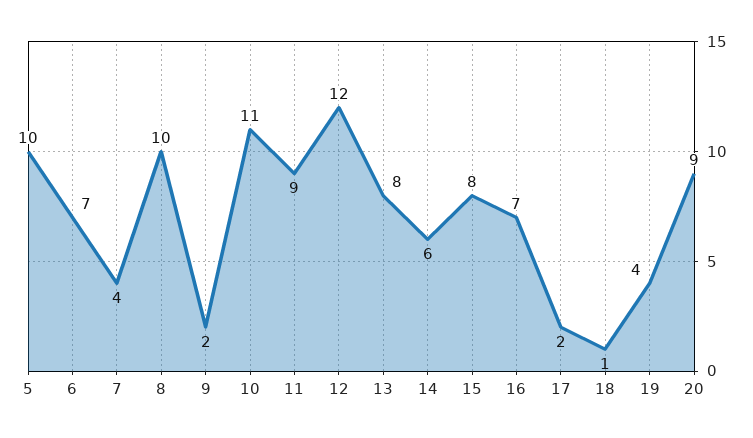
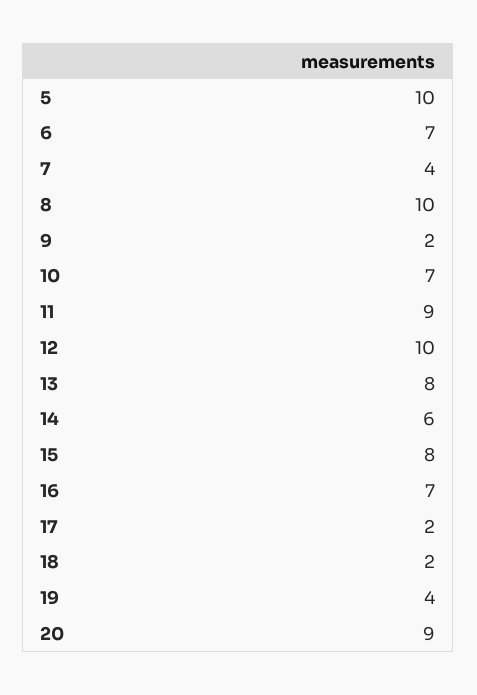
  {
    "5": 10,
    "6": 7,
    "7": 4,
    "8": 10,
    "9": 2,
-   "10": 11,
+   "10": 7,
    "11": 9,
-   "12": 12,
+   "12": 10,
    "13": 8,
    "14": 6,
    "15": 8,
    "16": 7,
    "17": 2,
-   "18": 1,
+   "18": 2,
    "19": 4,
    "20": 9
  }

